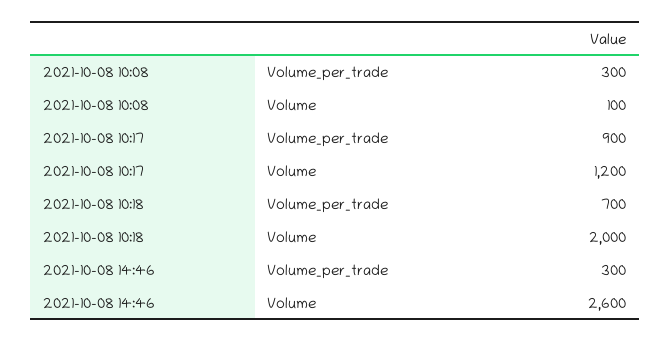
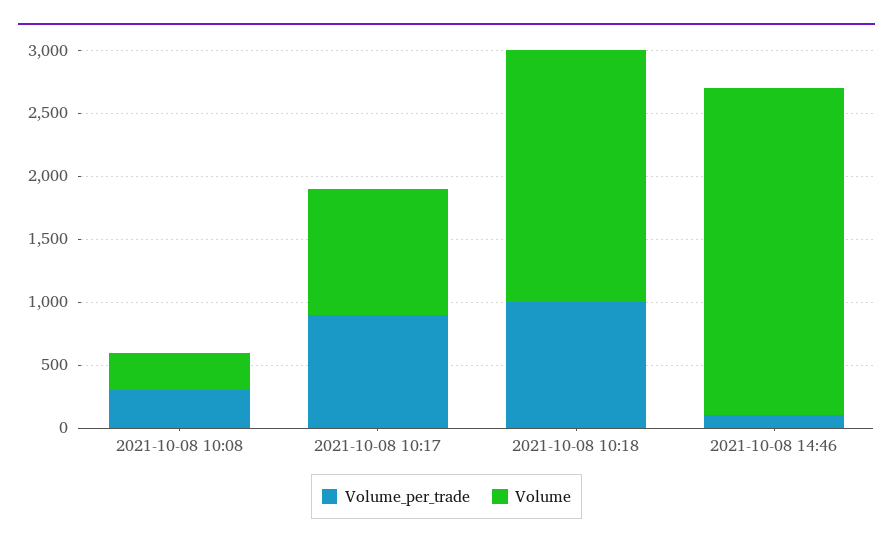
  {
    "Volume_per_trade": {
      "2021-10-08 10:08": 300,
      "2021-10-08 10:17": 900,
-     "2021-10-08 10:18": 700,
+     "2021-10-08 10:18": 1000,
-     "2021-10-08 14:46": 300
+     "2021-10-08 14:46": 100
    },
    "Volume": {
-     "2021-10-08 10:08": 100,
+     "2021-10-08 10:08": 300,
-     "2021-10-08 10:17": 1200,
+     "2021-10-08 10:17": 1000,
      "2021-10-08 10:18": 2000,
      "2021-10-08 14:46": 2600
    }
  }

